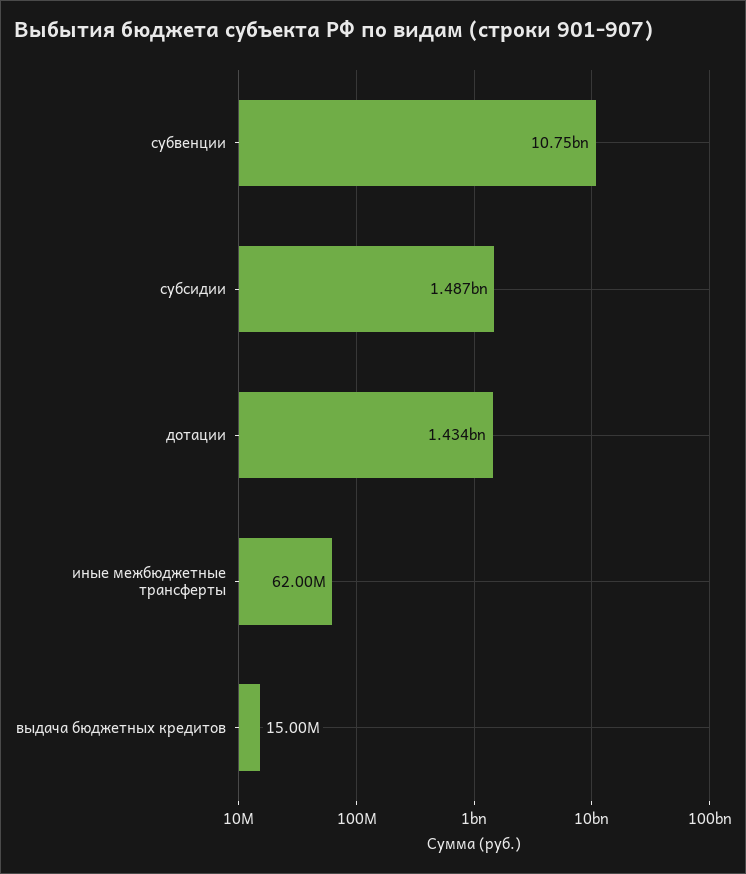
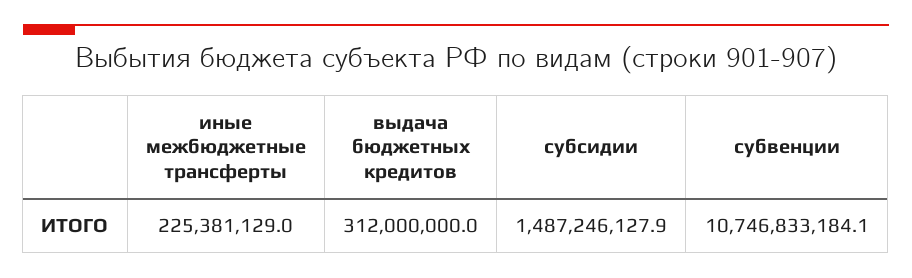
  {
    "субвенции": 10746833184.1,
    "субсидии": 1487246127.9,
-   "дотации": 1434000000,
-   "иные межбюджетные трансферты": 62000000,
+   "иные межбюджетные трансферты": 225381129,
-   "выдача бюджетных кредитов": 15000000
+   "выдача бюджетных кредитов": 312000000
  }

